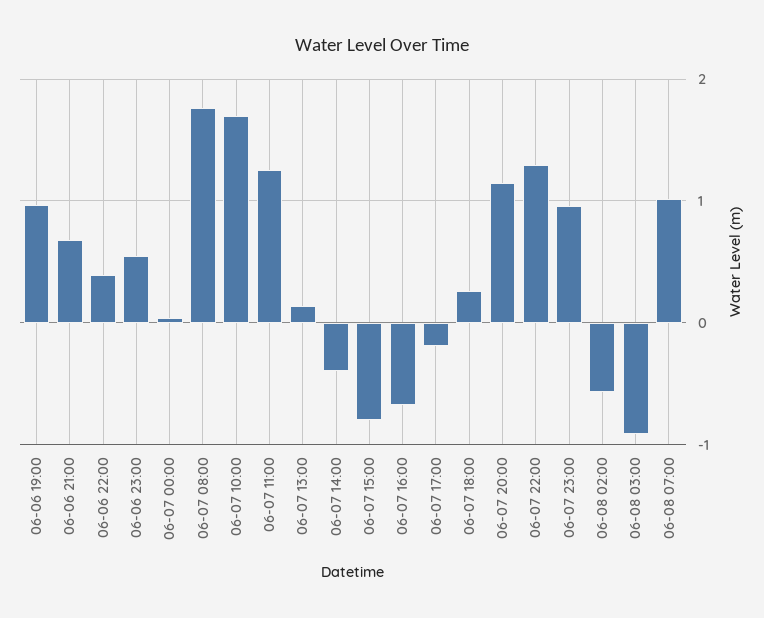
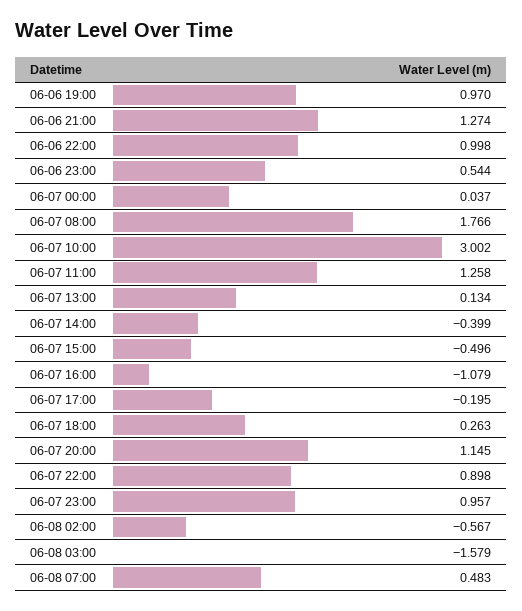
  {
    "06-06 19:00": 0.97,
-   "06-06 21:00": 0.7,
+   "06-06 21:00": 1.274,
-   "06-06 22:00": 0.4,
+   "06-06 22:00": 0.998,
    "06-06 23:00": 0.544,
    "06-07 00:00": 0.037,
    "06-07 08:00": 1.766,
-   "06-07 10:00": 1.7,
+   "06-07 10:00": 3.002,
    "06-07 11:00": 1.258,
    "06-07 13:00": 0.134,
    "06-07 14:00": -0.399,
-   "06-07 15:00": -0.8,
+   "06-07 15:00": -0.496,
-   "06-07 16:00": -0.7,
+   "06-07 16:00": -1.079,
    "06-07 17:00": -0.195,
    "06-07 18:00": 0.263,
    "06-07 20:00": 1.145,
-   "06-07 22:00": 1.3,
+   "06-07 22:00": 0.898,
    "06-07 23:00": 0.957,
    "06-08 02:00": -0.567,
-   "06-08 03:00": -0.9,
+   "06-08 03:00": -1.579,
-   "06-08 07:00": 1
+   "06-08 07:00": 0.483
  }

